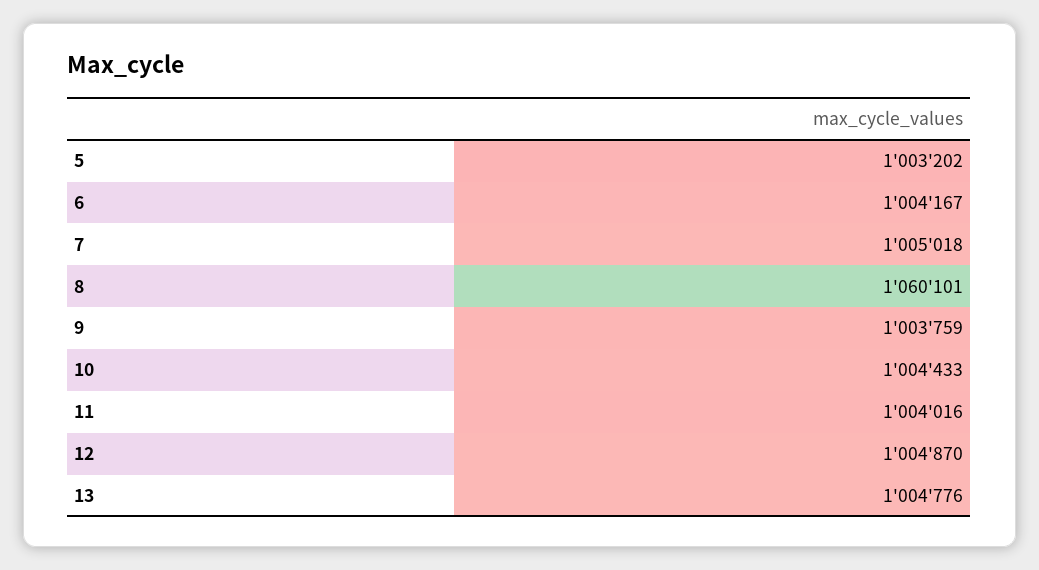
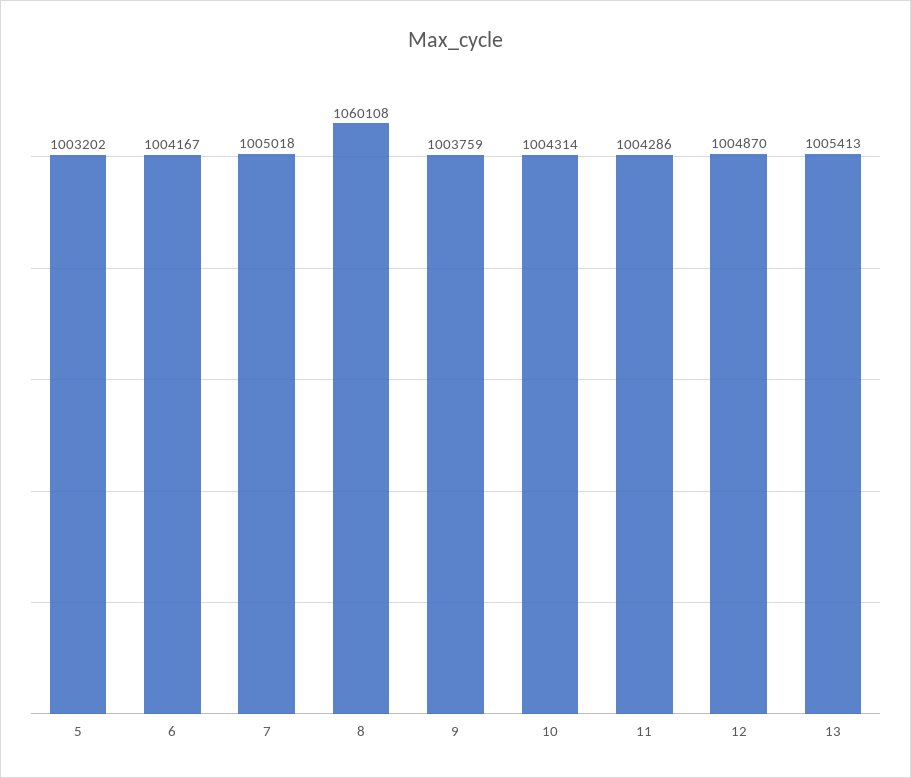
  {
    "5": 1003202,
    "6": 1004167,
    "7": 1005018,
-   "8": 1060101,
+   "8": 1060108,
    "9": 1003759,
-   "10": 1004433,
+   "10": 1004314,
-   "11": 1004016,
+   "11": 1004286,
    "12": 1004870,
-   "13": 1004776
+   "13": 1005413
  }

